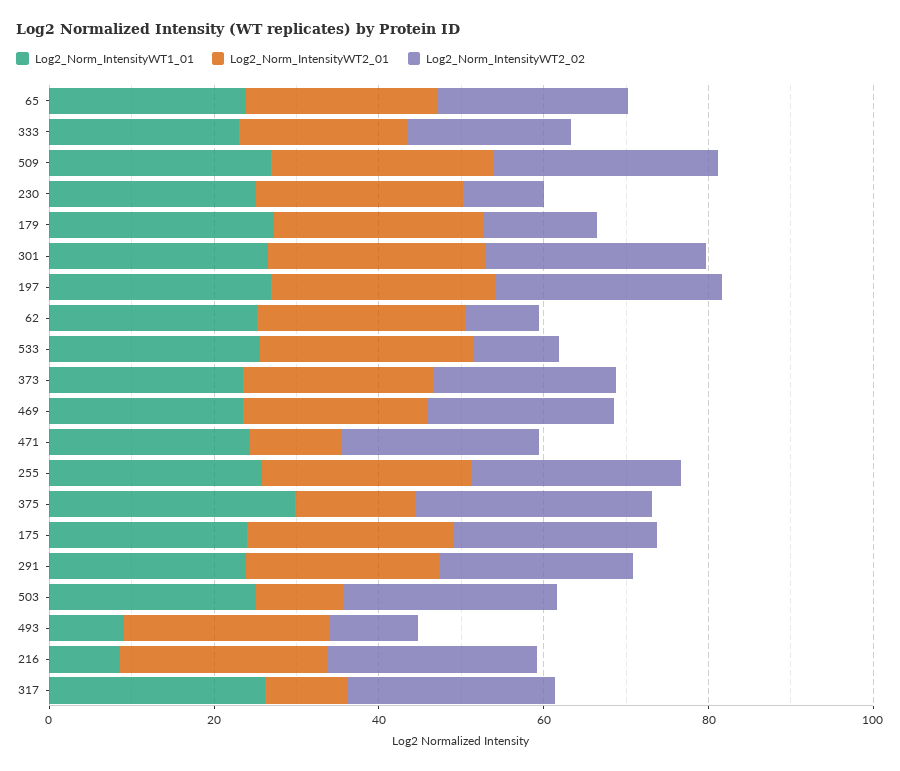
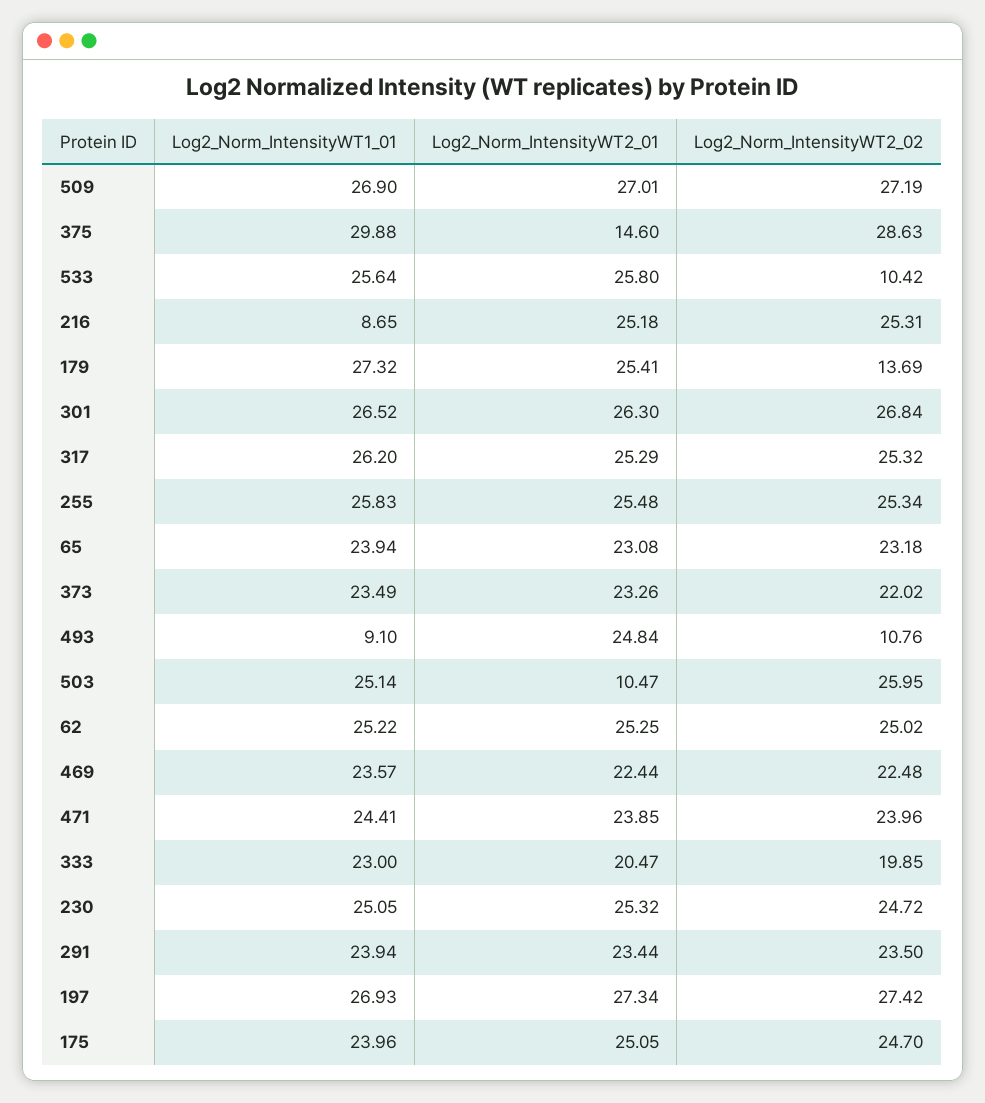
  {
    "Log2_Norm_IntensityWT1_01": {
      "65": 23.94,
      "333": 23,
      "509": 26.9,
      "230": 25.05,
      "179": 27.32,
      "301": 26.52,
      "197": 26.93,
      "62": 25.22,
      "533": 25.64,
      "373": 23.49,
      "469": 23.57,
      "471": 24.41,
      "255": 25.83,
      "375": 29.88,
      "175": 23.96,
      "291": 23.94,
      "503": 25.14,
      "493": 9.1,
      "216": 8.65,
      "317": 26.2
    },
    "Log2_Norm_IntensityWT2_01": {
      "65": 23.08,
      "333": 20.47,
      "509": 27.01,
      "230": 25.32,
      "179": 25.41,
      "301": 26.3,
      "197": 27.34,
      "62": 25.25,
      "533": 25.8,
      "373": 23.26,
      "469": 22.44,
-     "471": 10,
+     "471": 23.85,
      "255": 25.48,
      "375": 14.6,
      "175": 25.05,
      "291": 23.44,
      "503": 10.47,
      "493": 24.84,
      "216": 25.18,
-     "317": 10
+     "317": 25.29
    },
    "Log2_Norm_IntensityWT2_02": {
      "65": 23.18,
      "333": 19.85,
      "509": 27.19,
-     "230": 10,
+     "230": 24.72,
      "179": 13.69,
      "301": 26.84,
      "197": 27.42,
-     "62": 10,
+     "62": 25.02,
      "533": 10.42,
      "373": 22.02,
      "469": 22.48,
      "471": 23.96,
      "255": 25.34,
      "375": 28.63,
      "175": 24.7,
      "291": 23.5,
      "503": 25.95,
      "493": 10.76,
      "216": 25.31,
      "317": 25.32
    }
  }

